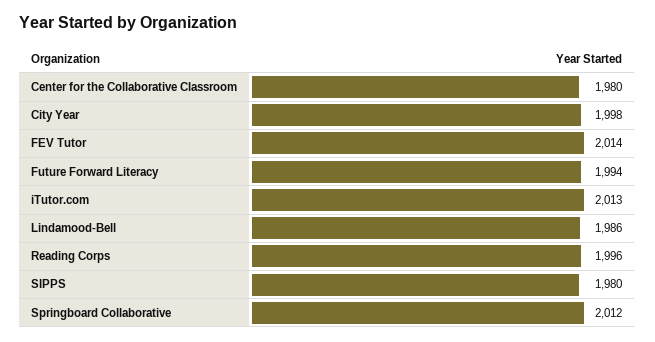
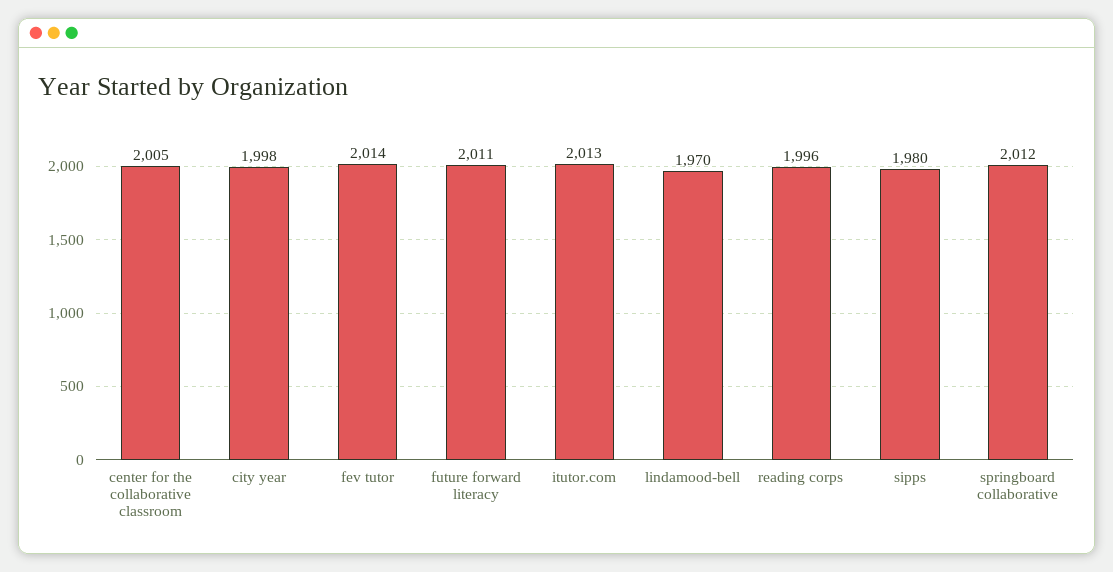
  {
-   "Center for the Collaborative Classroom": 1980,
+   "Center for the Collaborative Classroom": 2005,
    "City Year": 1998,
    "FEV Tutor": 2014,
-   "Future Forward Literacy": 1994,
+   "Future Forward Literacy": 2011,
    "iTutor.com": 2013,
-   "Lindamood-Bell": 1986,
+   "Lindamood-Bell": 1970,
    "Reading Corps": 1996,
    "SIPPS": 1980,
    "Springboard Collaborative": 2012
  }

